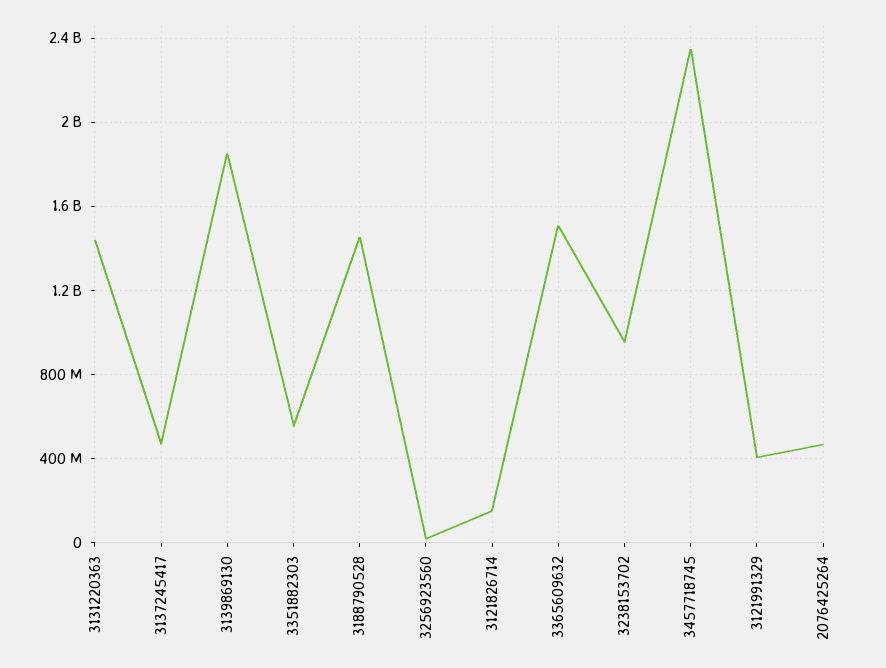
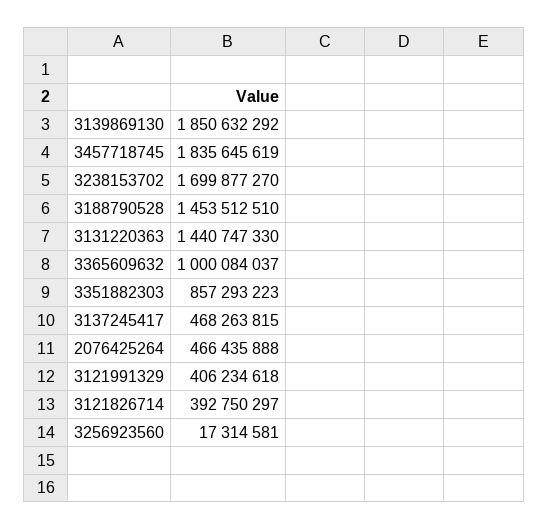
  {
    "3131220363": 1440747330,
    "3137245417": 468263815,
    "3139869130": 1850632292,
-   "3351882303": 550000000,
+   "3351882303": 857293223,
    "3188790528": 1453512510,
    "3256923560": 17314581,
-   "3121826714": 150000000,
+   "3121826714": 392750297,
-   "3365609632": 1500000000,
+   "3365609632": 1000084037,
-   "3238153702": 950000000,
+   "3238153702": 1699877270,
-   "3457718745": 2350000000,
+   "3457718745": 1835645619,
    "3121991329": 406234618,
    "2076425264": 466435888
  }

